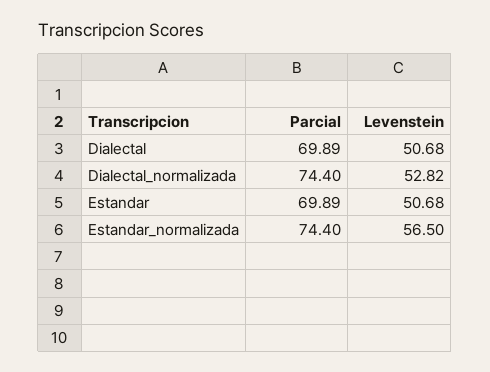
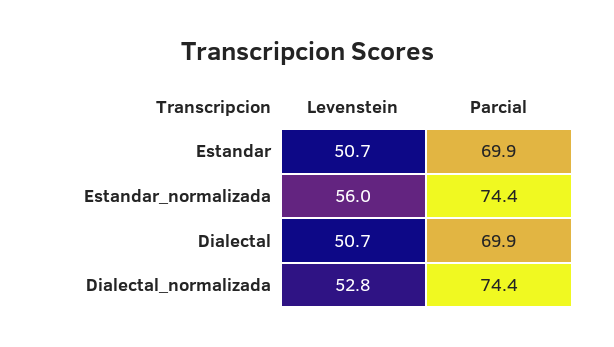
  {
    "Parcial": {
      "Dialectal": 69.89,
      "Dialectal_normalizada": 74.4,
      "Estandar": 69.89,
      "Estandar_normalizada": 74.4
    },
    "Levenstein": {
      "Dialectal": 50.68,
      "Dialectal_normalizada": 52.82,
      "Estandar": 50.68,
-     "Estandar_normalizada": 56.5
+     "Estandar_normalizada": 56
    }
  }

